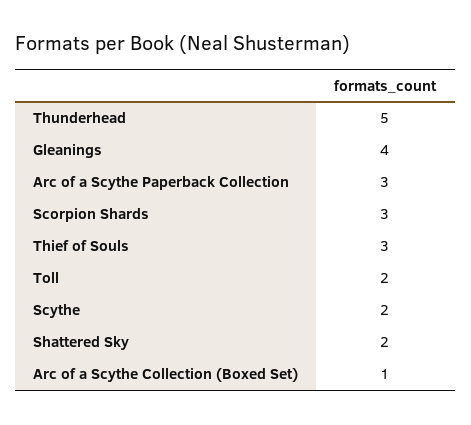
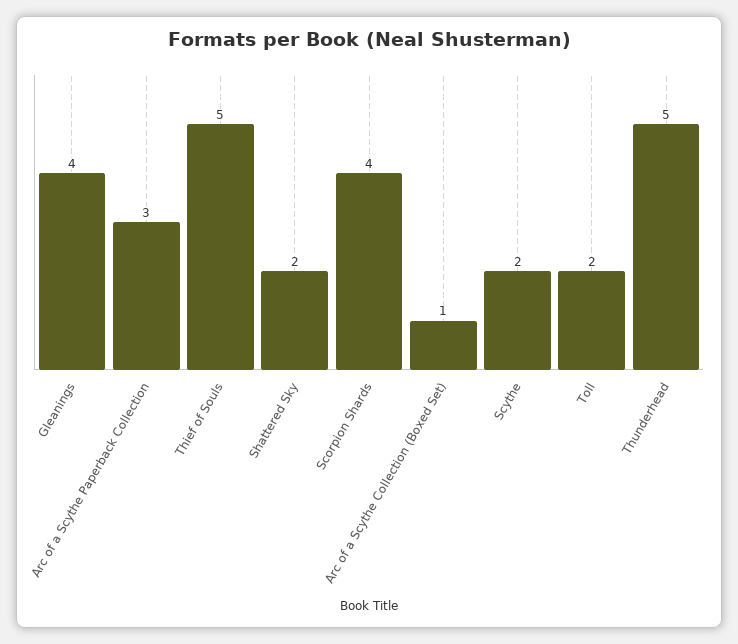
  {
    "Thunderhead": 5,
    "Gleanings": 4,
    "Arc of a Scythe Paperback Collection": 3,
-   "Scorpion Shards": 3,
+   "Scorpion Shards": 4,
-   "Thief of Souls": 3,
+   "Thief of Souls": 5,
    "Toll": 2,
    "Scythe": 2,
    "Shattered Sky": 2,
    "Arc of a Scythe Collection (Boxed Set)": 1
  }

